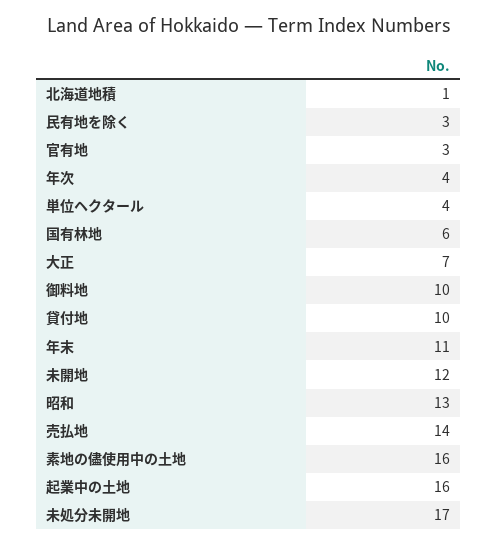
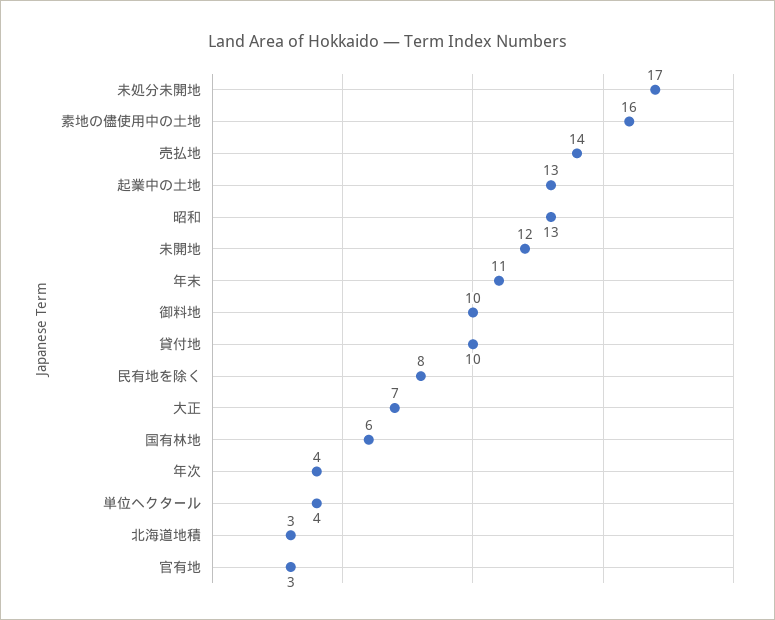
  {
-   "北海道地積": 1,
+   "北海道地積": 3,
-   "民有地を除く": 3,
+   "民有地を除く": 8,
    "官有地": 3,
    "年次": 4,
    "単位ヘクタール": 4,
    "国有林地": 6,
    "大正": 7,
    "御料地": 10,
    "貸付地": 10,
    "年末": 11,
    "未開地": 12,
    "昭和": 13,
    "売払地": 14,
    "素地の儘使用中の土地": 16,
-   "起業中の土地": 16,
+   "起業中の土地": 13,
    "未処分未開地": 17
  }

